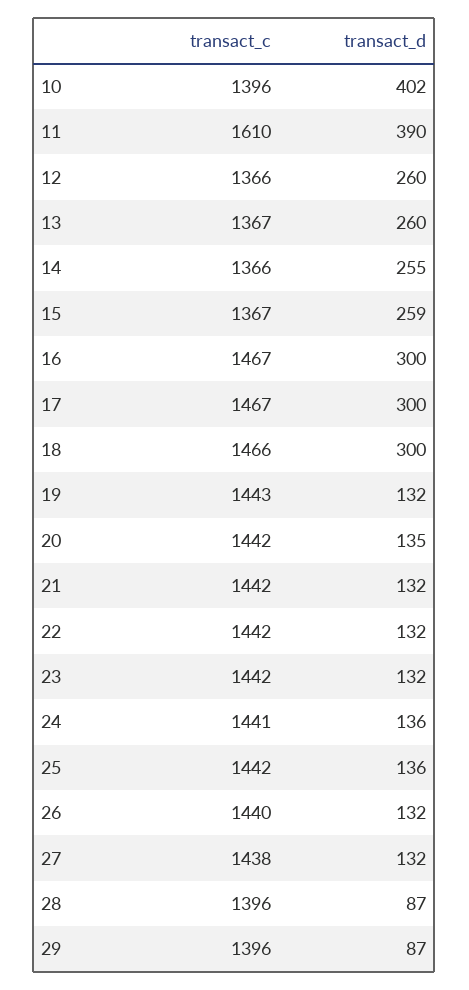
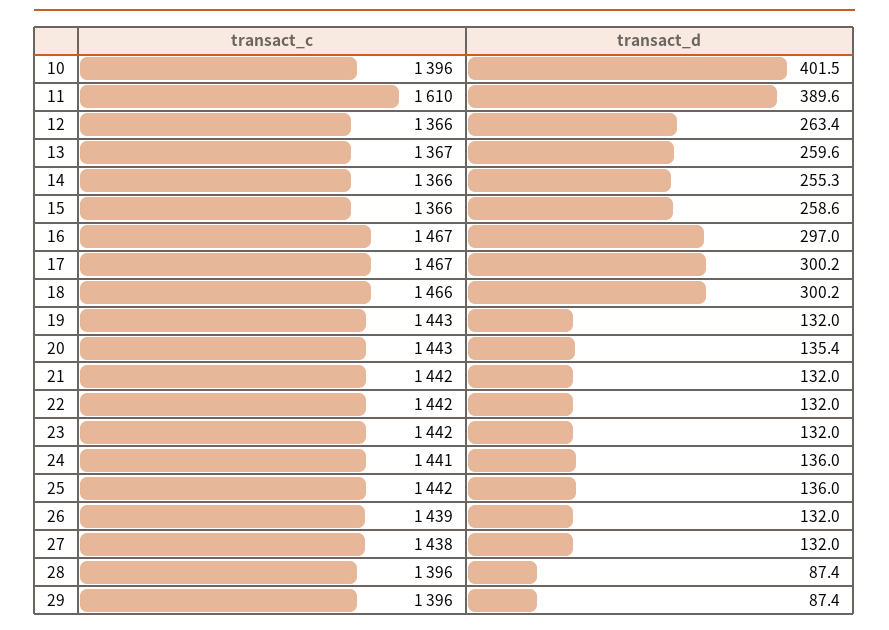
  {
    "transact_c": {
      "10": 1396,
      "11": 1610,
      "12": 1366,
      "13": 1367,
      "14": 1366,
-     "15": 1367,
+     "15": 1366,
      "16": 1467,
      "17": 1467,
      "18": 1466,
      "19": 1443,
-     "20": 1442,
+     "20": 1443,
      "21": 1442,
      "22": 1442,
      "23": 1442,
      "24": 1441,
      "25": 1442,
-     "26": 1440,
+     "26": 1439,
      "27": 1438,
      "28": 1396,
      "29": 1396
    },
    "transact_d": {
      "10": 401.5,
      "11": 389.6,
-     "12": 260,
+     "12": 263.4,
      "13": 259.6,
      "14": 255.3,
      "15": 258.6,
-     "16": 300,
+     "16": 297,
      "17": 300.2,
      "18": 300.2,
      "19": 132,
      "20": 135.4,
      "21": 132,
      "22": 132,
      "23": 132,
      "24": 136,
      "25": 136,
      "26": 132,
      "27": 132,
      "28": 87.4,
      "29": 87.4
    }
  }

